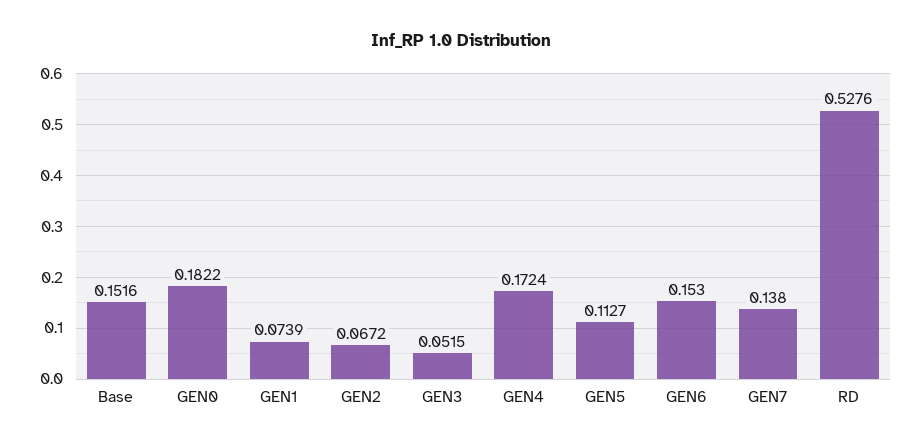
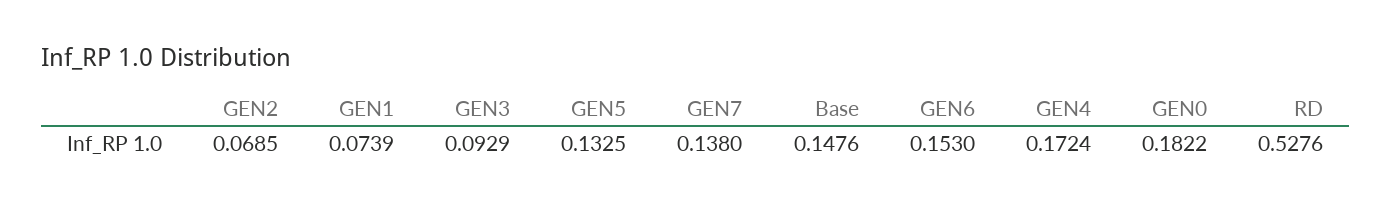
  {
-   "Base": 0.1516,
+   "Base": 0.1476,
    "GEN0": 0.1822,
    "GEN1": 0.0739,
-   "GEN2": 0.0672,
+   "GEN2": 0.0685,
-   "GEN3": 0.0515,
+   "GEN3": 0.0929,
    "GEN4": 0.1724,
-   "GEN5": 0.1127,
+   "GEN5": 0.1325,
    "GEN6": 0.153,
    "GEN7": 0.138,
    "RD": 0.5276
  }

